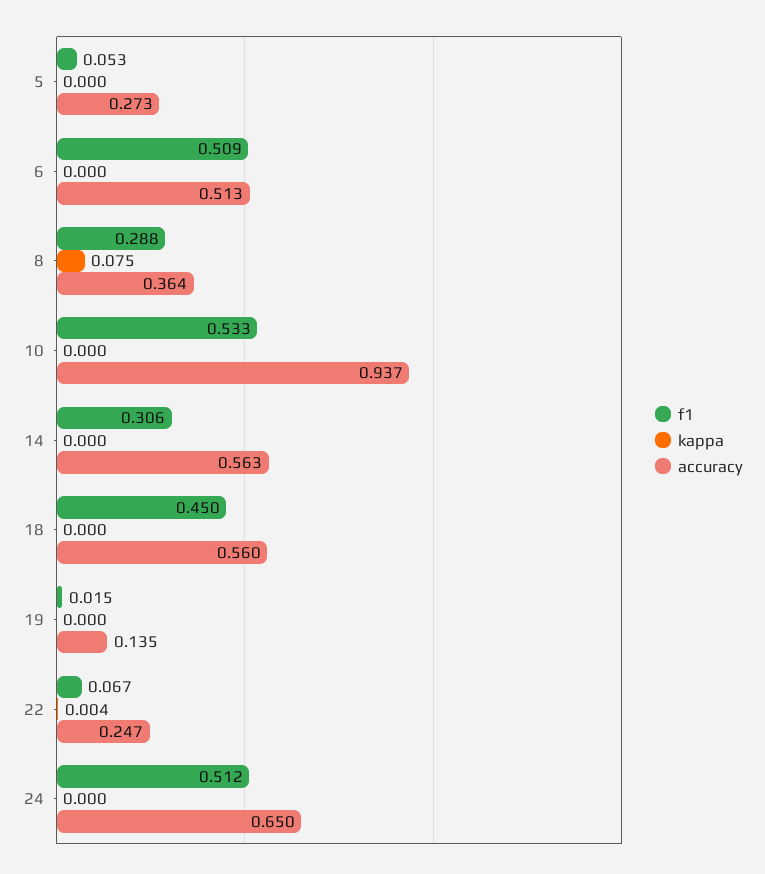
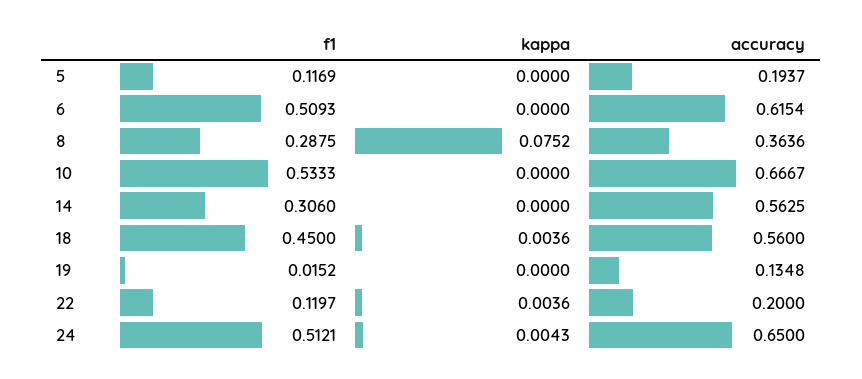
  {
    "f1": {
-     "5": 0.053,
+     "5": 0.1169,
      "6": 0.5093,
      "8": 0.2875,
      "10": 0.5333,
      "14": 0.306,
      "18": 0.45,
      "19": 0.0152,
-     "22": 0.067,
+     "22": 0.1197,
      "24": 0.5121
    },
    "kappa": {
      "5": 0,
      "6": 0,
      "8": 0.0752,
      "10": 0,
      "14": 0,
-     "18": 0,
+     "18": 0.0036,
      "19": 0,
      "22": 0.0036,
-     "24": 0
+     "24": 0.0043
    },
    "accuracy": {
-     "5": 0.273,
+     "5": 0.1937,
-     "6": 0.513,
+     "6": 0.6154,
      "8": 0.3636,
-     "10": 0.937,
+     "10": 0.6667,
      "14": 0.5625,
      "18": 0.56,
      "19": 0.1348,
-     "22": 0.247,
+     "22": 0.2,
      "24": 0.65
    }
  }

